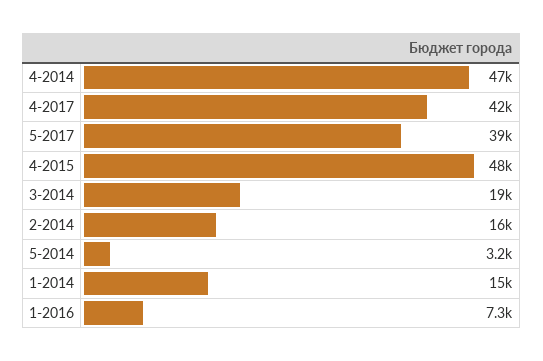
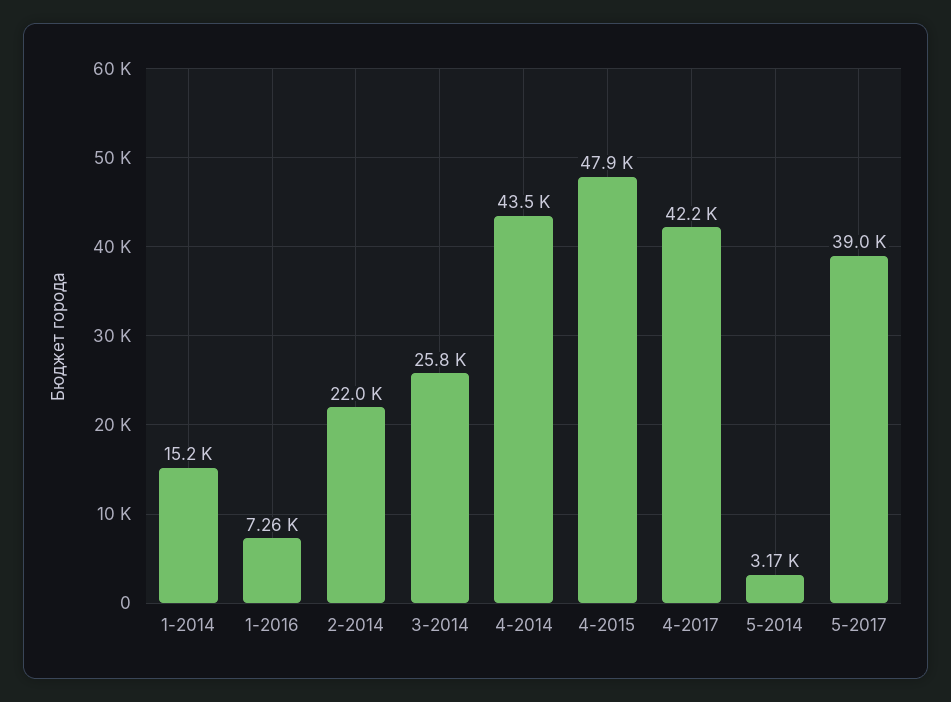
  {
-   "4-2014": 47000,
+   "4-2014": 43500,
    "4-2017": 42200,
    "5-2017": 39000,
    "4-2015": 47900,
-   "3-2014": 19000,
+   "3-2014": 25800,
-   "2-2014": 16000,
+   "2-2014": 22000,
    "5-2014": 3170,
    "1-2014": 15200,
    "1-2016": 7260
  }

